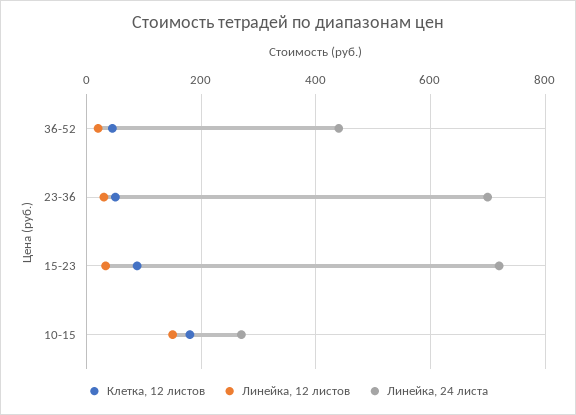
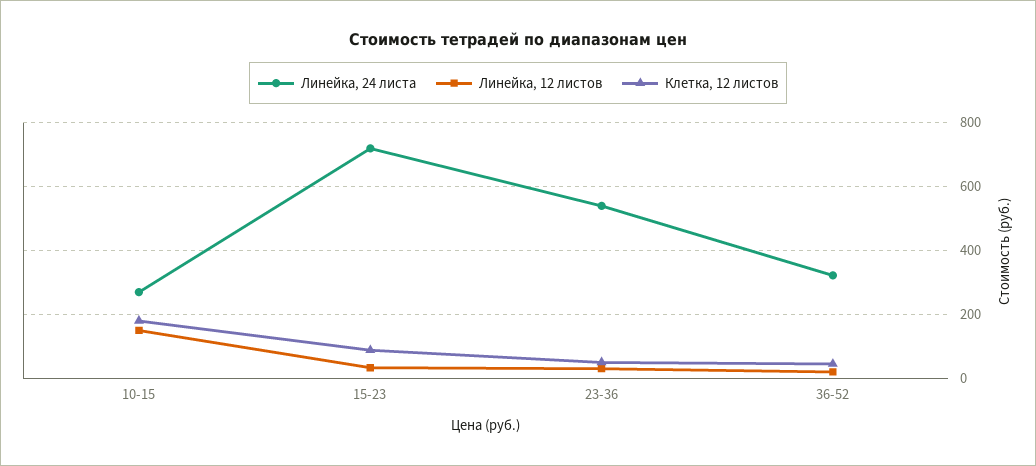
  {
    "Клетка, 12 листов": {
      "36-52": 40,
      "23-36": 60,
      "15-23": 80,
      "10-15": 180
    },
    "Линейка, 12 листов": {
      "36-52": 20,
      "23-36": 40,
      "15-23": 40,
      "10-15": 160
    },
    "Линейка, 24 листа": {
-     "36-52": 440,
+     "36-52": 320,
-     "23-36": 700,
+     "23-36": 540,
      "15-23": 720,
      "10-15": 280
    }
  }

